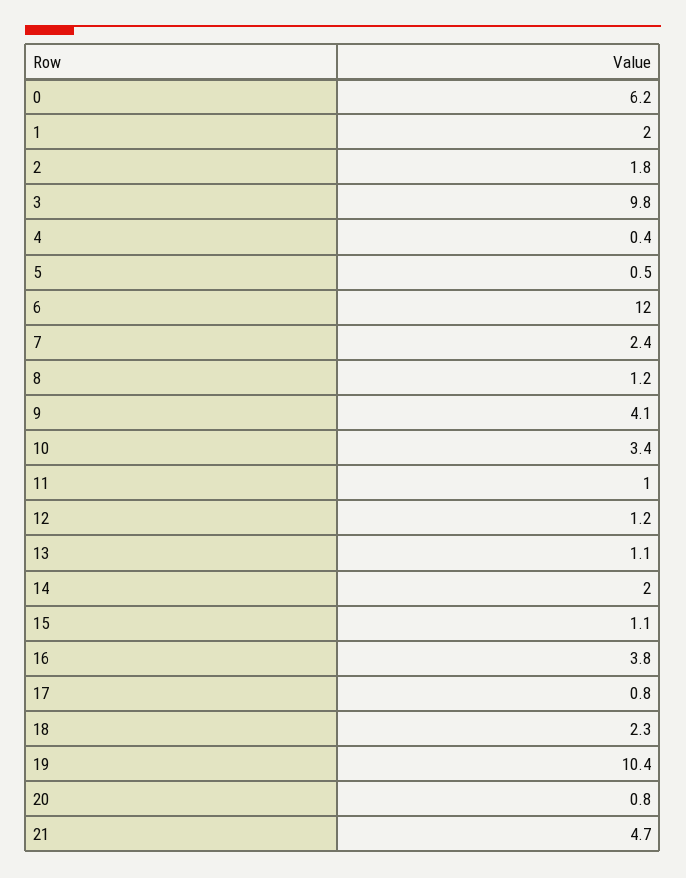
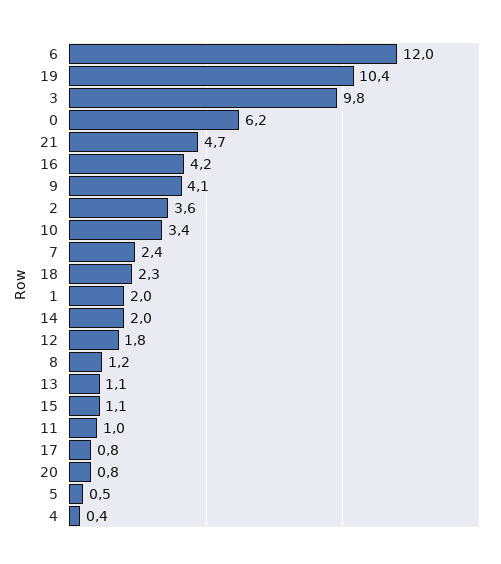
  {
    "0": 6.2,
    "1": 2,
-   "2": 1.8,
+   "2": 3.6,
    "3": 9.8,
    "4": 0.4,
    "5": 0.5,
    "6": 12,
    "7": 2.4,
    "8": 1.2,
    "9": 4.1,
    "10": 3.4,
    "11": 1,
-   "12": 1.2,
+   "12": 1.8,
    "13": 1.1,
    "14": 2,
    "15": 1.1,
-   "16": 3.8,
+   "16": 4.2,
    "17": 0.8,
    "18": 2.3,
    "19": 10.4,
    "20": 0.8,
    "21": 4.7
  }

